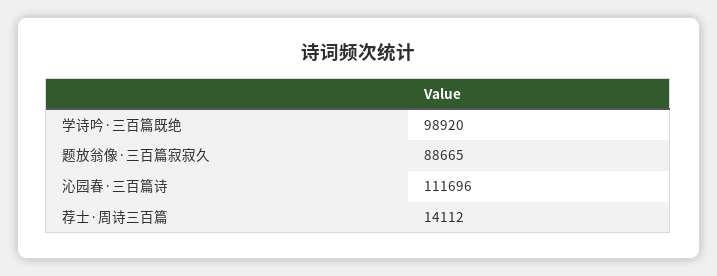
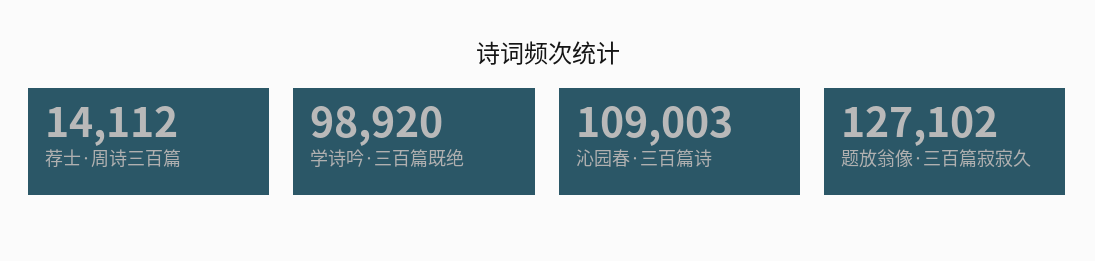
  {
    "学诗吟·三百篇既绝": 98920,
-   "题放翁像·三百篇寂寂久": 88665,
+   "题放翁像·三百篇寂寂久": 127102,
-   "沁园春·三百篇诗": 111696,
+   "沁园春·三百篇诗": 109003,
    "荐士·周诗三百篇": 14112
  }

